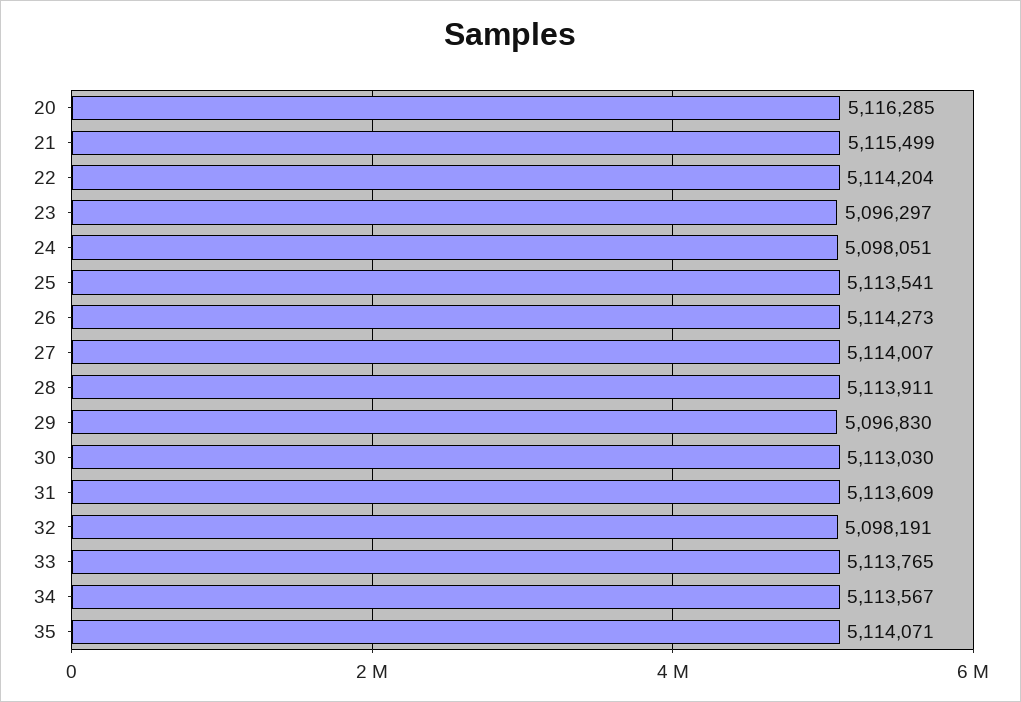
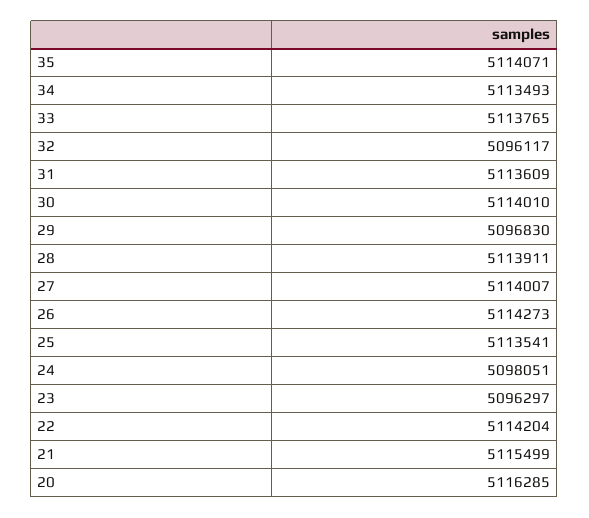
  {
    "20": 5116285,
    "21": 5115499,
    "22": 5114204,
    "23": 5096297,
    "24": 5098051,
    "25": 5113541,
    "26": 5114273,
    "27": 5114007,
    "28": 5113911,
    "29": 5096830,
-   "30": 5113030,
+   "30": 5114010,
    "31": 5113609,
-   "32": 5098191,
+   "32": 5096117,
    "33": 5113765,
-   "34": 5113567,
+   "34": 5113493,
    "35": 5114071
  }

